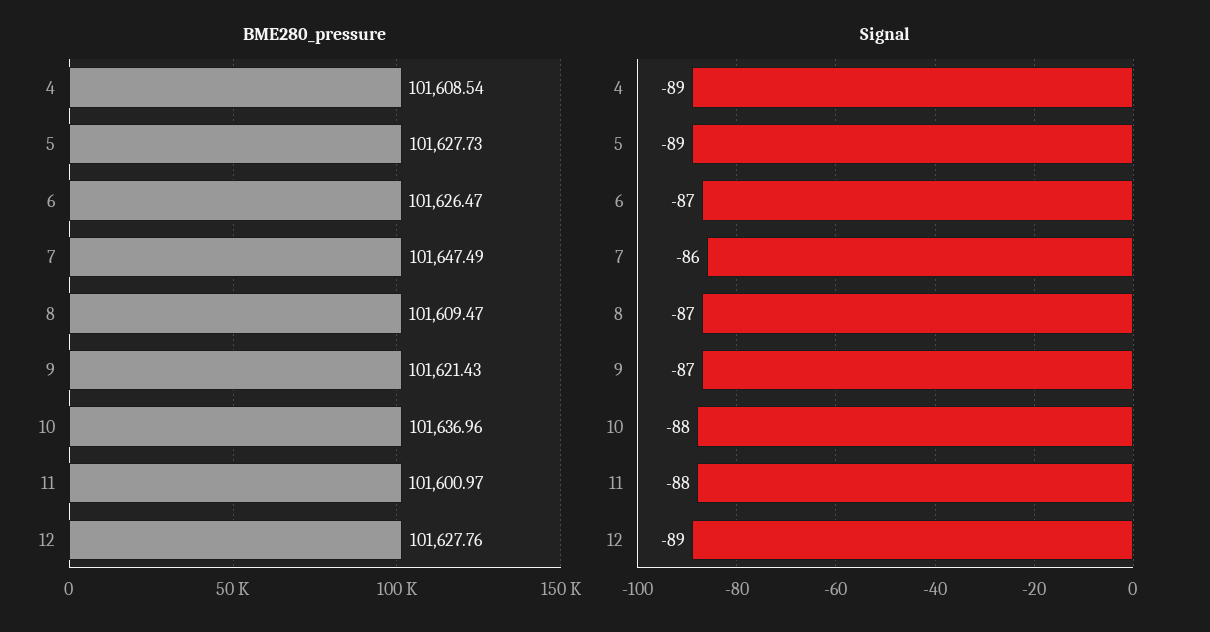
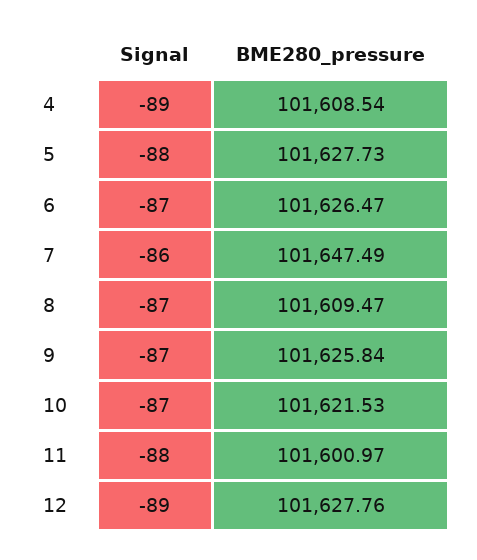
  {
    "BME280_pressure": {
      "4": 101608.54,
      "5": 101627.73,
      "6": 101626.47,
      "7": 101647.49,
      "8": 101609.47,
-     "9": 101621.43,
+     "9": 101625.84,
-     "10": 101636.96,
+     "10": 101621.53,
      "11": 101600.97,
      "12": 101627.76
    },
    "Signal": {
      "4": -89,
-     "5": -89,
+     "5": -88,
      "6": -87,
      "7": -86,
      "8": -87,
      "9": -87,
-     "10": -88,
+     "10": -87,
      "11": -88,
      "12": -89
    }
  }

